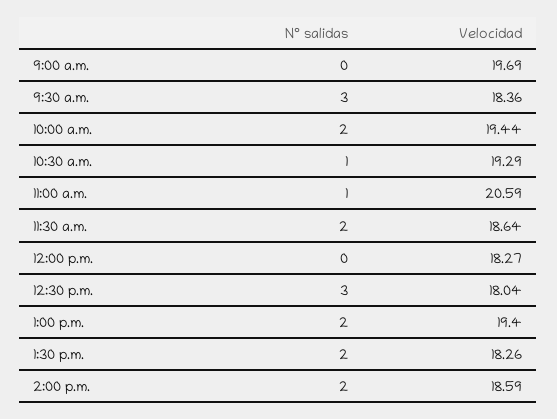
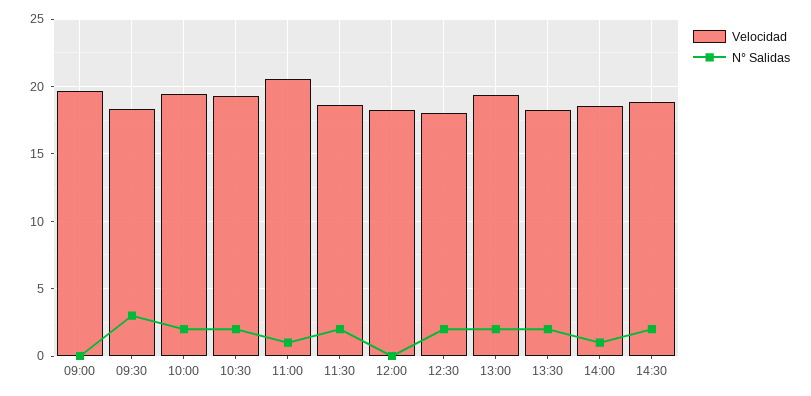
  {
    "N° salidas": {
      "9:00 a.m.": 0,
      "9:30 a.m.": 3,
      "10:00 a.m.": 2,
-     "10:30 a.m.": 1,
+     "10:30 a.m.": 2,
      "11:00 a.m.": 1,
      "11:30 a.m.": 2,
      "12:00 p.m.": 0,
-     "12:30 p.m.": 3,
+     "12:30 p.m.": 2,
      "1:00 p.m.": 2,
      "1:30 p.m.": 2,
-     "2:00 p.m.": 2
+     "2:00 p.m.": 1,
+     "14:30": 2
    },
    "Velocidad": {
      "9:00 a.m.": 19.69,
      "9:30 a.m.": 18.36,
      "10:00 a.m.": 19.44,
      "10:30 a.m.": 19.29,
      "11:00 a.m.": 20.59,
      "11:30 a.m.": 18.64,
      "12:00 p.m.": 18.27,
      "12:30 p.m.": 18.04,
      "1:00 p.m.": 19.4,
      "1:30 p.m.": 18.26,
-     "2:00 p.m.": 18.59
+     "2:00 p.m.": 18.59,
+     "14:30": 19
    }
  }

